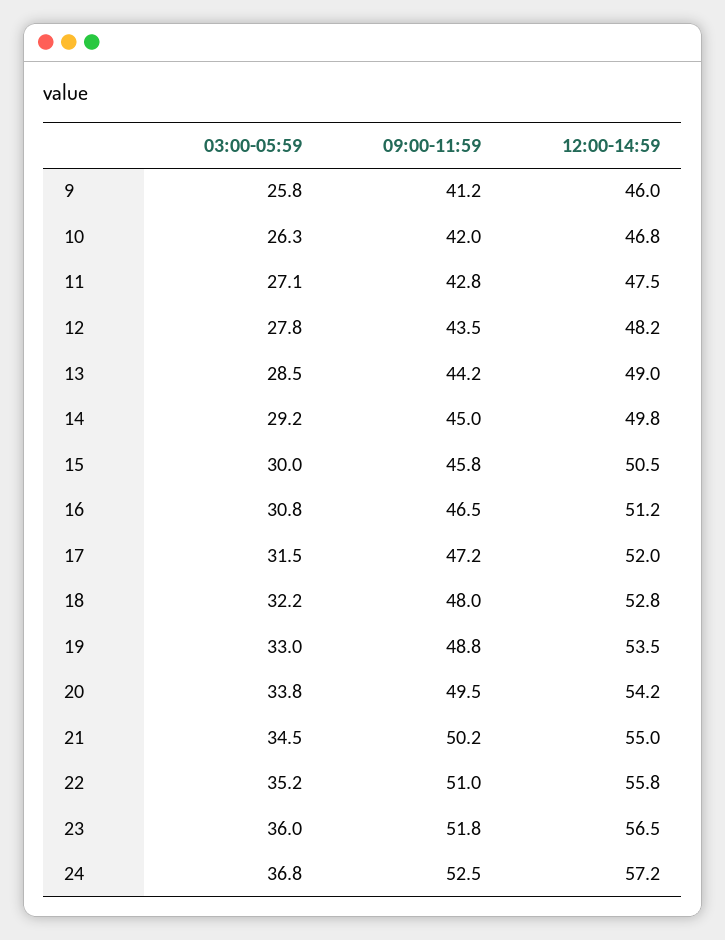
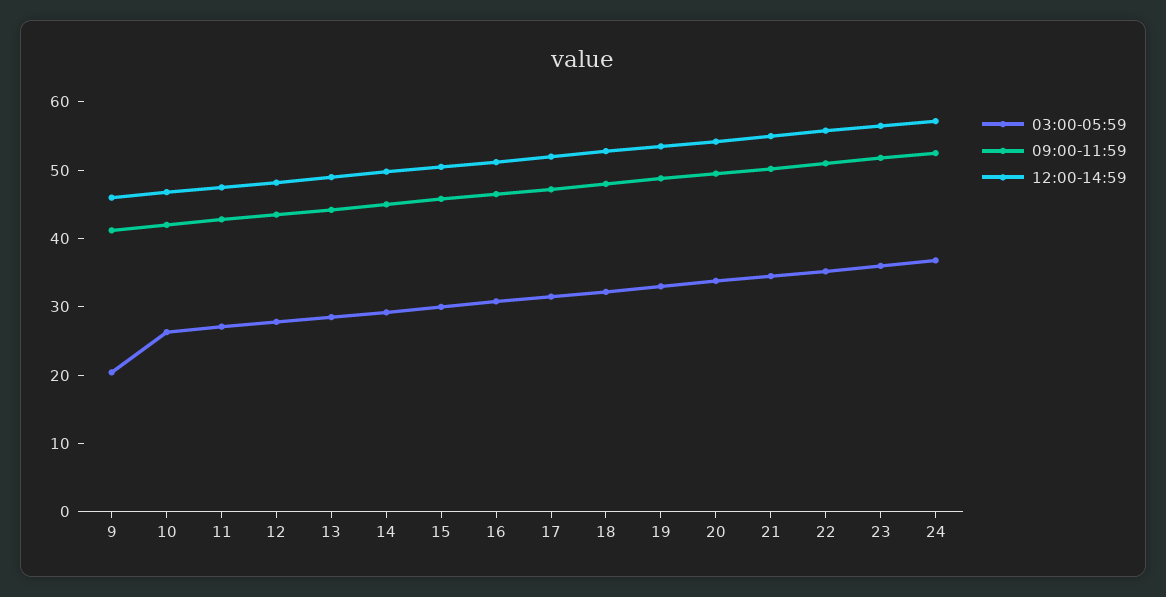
  {
    "03:00-05:59": {
-     "9": 25.8,
+     "9": 20,
      "10": 26.3,
      "11": 27.1,
      "12": 27.8,
      "13": 28.5,
      "14": 29.2,
      "15": 30,
      "16": 30.8,
      "17": 31.5,
      "18": 32.2,
      "19": 33,
      "20": 33.8,
      "21": 34.5,
      "22": 35.2,
      "23": 36,
      "24": 36.8
    },
    "09:00-11:59": {
      "9": 41.2,
      "10": 42,
      "11": 42.8,
      "12": 43.5,
      "13": 44.2,
      "14": 45,
      "15": 45.8,
      "16": 46.5,
      "17": 47.2,
      "18": 48,
      "19": 48.8,
      "20": 49.5,
      "21": 50.2,
      "22": 51,
      "23": 51.8,
      "24": 52.5
    },
    "12:00-14:59": {
      "9": 46,
      "10": 46.8,
      "11": 47.5,
      "12": 48.2,
      "13": 49,
      "14": 49.8,
      "15": 50.5,
      "16": 51.2,
      "17": 52,
      "18": 52.8,
      "19": 53.5,
      "20": 54.2,
      "21": 55,
      "22": 55.8,
      "23": 56.5,
      "24": 57.2
    }
  }

